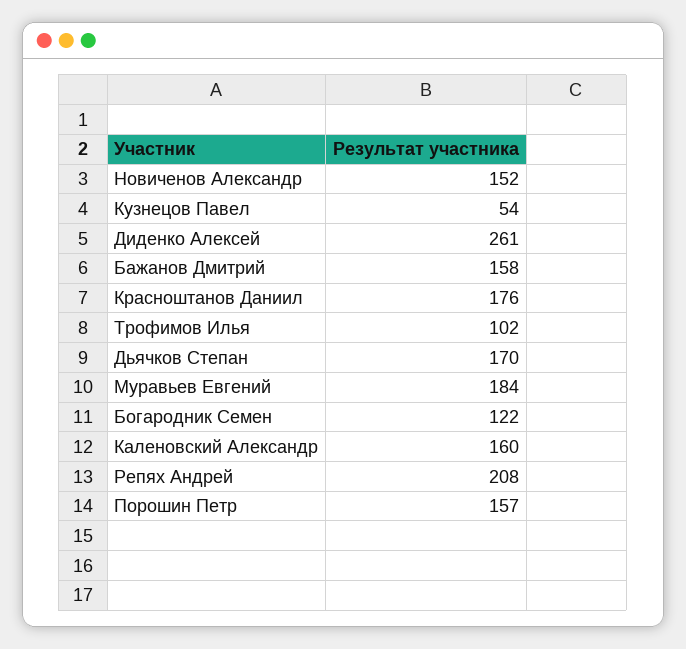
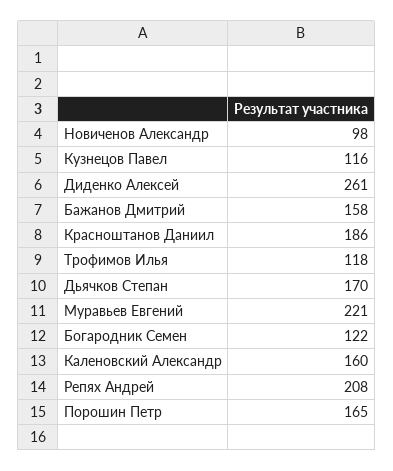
  {
-   "Новиченов Александр": 152,
+   "Новиченов Александр": 98,
-   "Кузнецов Павел": 54,
+   "Кузнецов Павел": 116,
    "Диденко Алексей": 261,
    "Бажанов Дмитрий": 158,
-   "Красноштанов Даниил": 176,
+   "Красноштанов Даниил": 186,
-   "Трофимов Илья": 102,
+   "Трофимов Илья": 118,
    "Дьячков Степан": 170,
-   "Муравьев Евгений": 184,
+   "Муравьев Евгений": 221,
    "Богародник Семен": 122,
    "Каленовский Александр": 160,
    "Репях Андрей": 208,
-   "Порошин Петр": 157
+   "Порошин Петр": 165
  }

